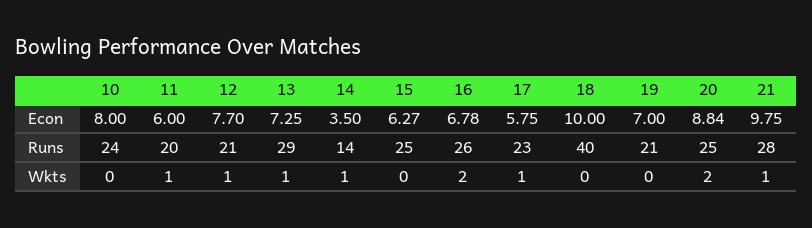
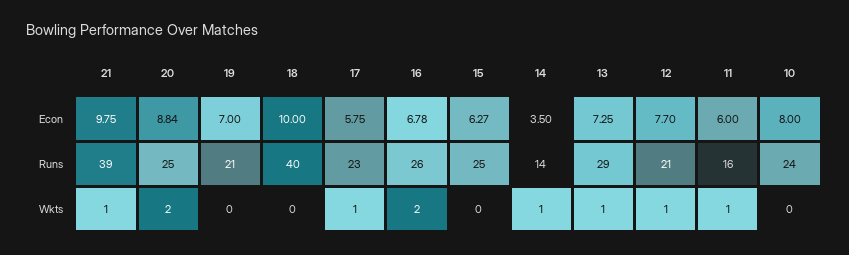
  {
    "10": {
      "Econ": 8,
      "Runs": 24,
      "Wkts": 0
    },
    "11": {
      "Econ": 6,
-     "Runs": 20,
+     "Runs": 16,
      "Wkts": 1
    },
    "12": {
      "Econ": 7.7,
      "Runs": 21,
      "Wkts": 1
    },
    "13": {
      "Econ": 7.25,
      "Runs": 29,
      "Wkts": 1
    },
    "14": {
      "Econ": 3.5,
      "Runs": 14,
      "Wkts": 1
    },
    "15": {
      "Econ": 6.27,
      "Runs": 25,
      "Wkts": 0
    },
    "16": {
      "Econ": 6.78,
      "Runs": 26,
      "Wkts": 2
    },
    "17": {
      "Econ": 5.75,
      "Runs": 23,
      "Wkts": 1
    },
    "18": {
      "Econ": 10,
      "Runs": 40,
      "Wkts": 0
    },
    "19": {
      "Econ": 7,
      "Runs": 21,
      "Wkts": 0
    },
    "20": {
      "Econ": 8.84,
      "Runs": 25,
      "Wkts": 2
    },
    "21": {
      "Econ": 9.75,
-     "Runs": 28,
+     "Runs": 39,
      "Wkts": 1
    }
  }

